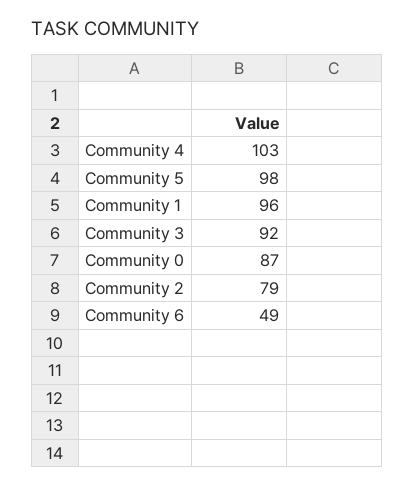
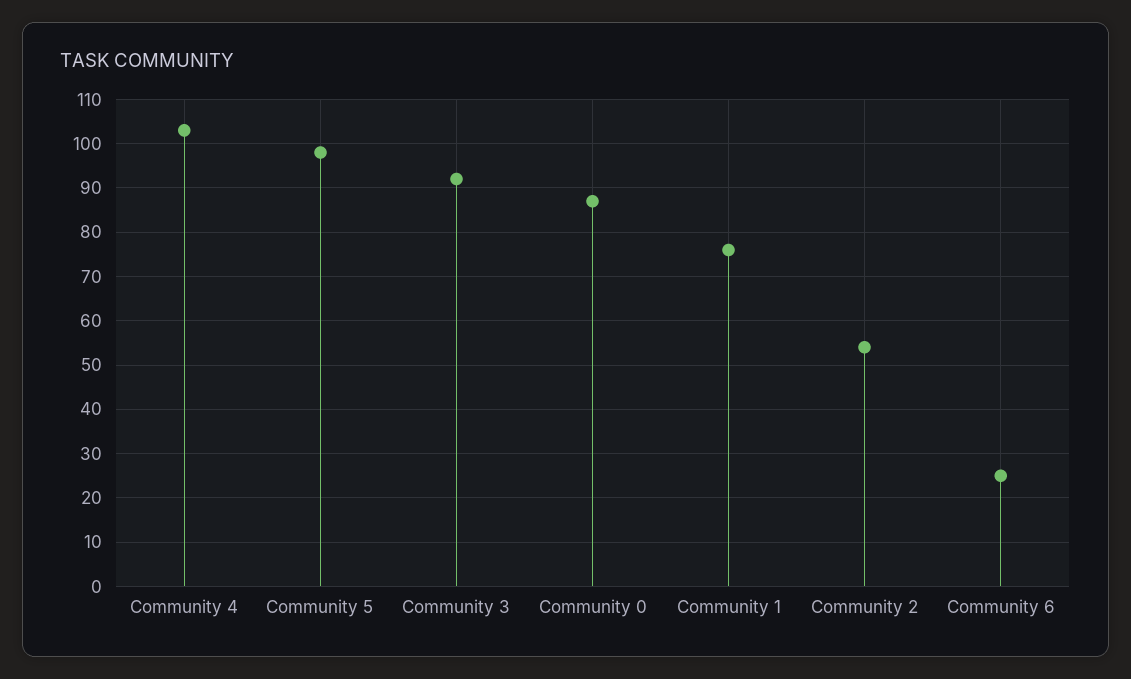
  {
    "Community 4": 103,
    "Community 5": 98,
-   "Community 1": 96,
+   "Community 1": 75,
    "Community 3": 92,
    "Community 0": 87,
-   "Community 2": 79,
+   "Community 2": 55,
-   "Community 6": 49
+   "Community 6": 25
  }

